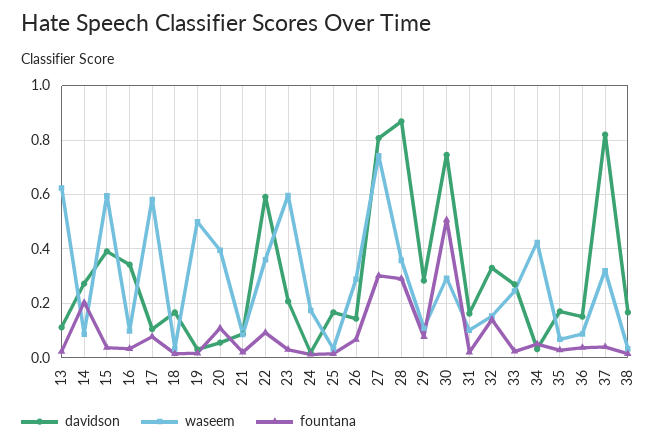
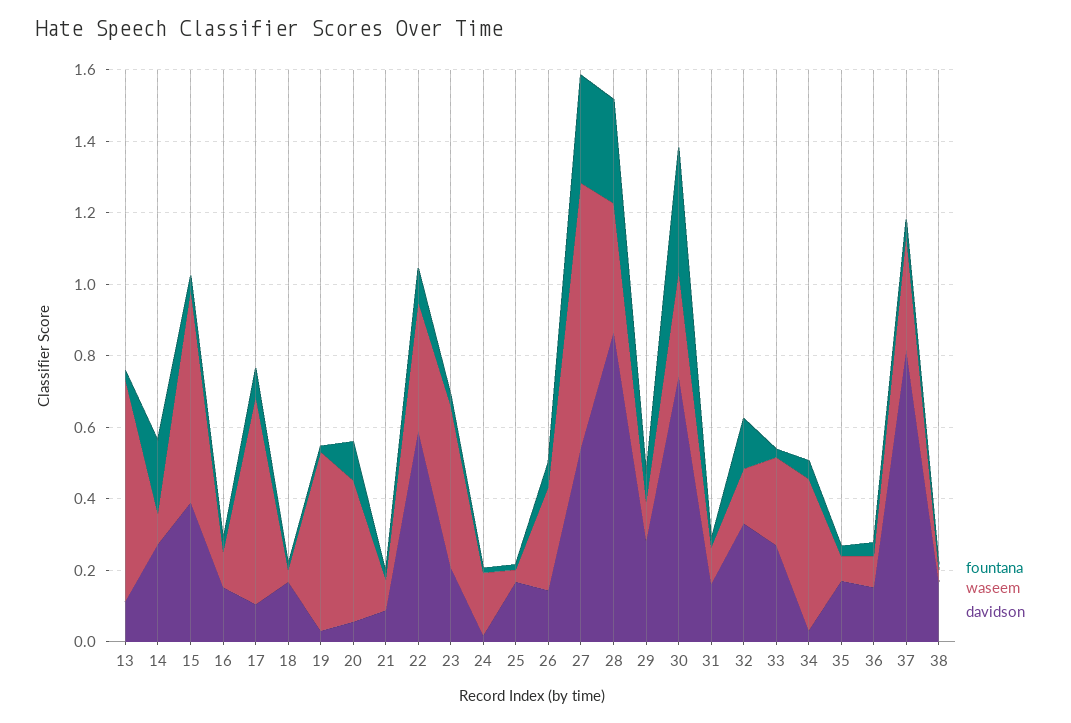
  {
    "davidson": {
      "13": 0.125,
      "14": 0.275,
      "15": 0.4,
-     "16": 0.35,
+     "16": 0.15,
      "17": 0.1,
      "18": 0.175,
      "19": 0.025,
      "20": 0.05,
      "21": 0.1,
      "22": 0.6,
      "23": 0.2,
      "24": 0.025,
      "25": 0.175,
      "26": 0.15,
-     "27": 0.8,
+     "27": 0.55,
      "28": 0.875,
      "29": 0.275,
      "30": 0.75,
      "31": 0.175,
      "32": 0.325,
      "33": 0.275,
      "34": 0.025,
      "35": 0.175,
      "36": 0.15,
      "37": 0.825,
      "38": 0.175
    },
    "waseem": {
      "13": 0.625,
      "14": 0.075,
      "15": 0.6,
      "16": 0.1,
      "17": 0.575,
      "18": 0.025,
      "19": 0.5,
      "20": 0.4,
      "21": 0.075,
      "22": 0.35,
-     "23": 0.6,
+     "23": 0.45,
      "24": 0.175,
      "25": 0.025,
      "26": 0.3,
      "27": 0.75,
      "28": 0.35,
      "29": 0.1,
      "30": 0.3,
      "31": 0.1,
      "32": 0.15,
      "33": 0.25,
      "34": 0.425,
      "35": 0.075,
      "36": 0.1,
      "37": 0.325,
      "38": 0.025
    },
    "fountana": {
      "13": 0.025,
      "14": 0.2,
      "15": 0.05,
      "16": 0.025,
      "17": 0.075,
      "18": 0.025,
      "19": 0.025,
      "20": 0.1,
      "21": 0.025,
      "22": 0.1,
      "23": 0.025,
      "24": 0.025,
      "25": 0.025,
      "26": 0.075,
      "27": 0.3,
      "28": 0.3,
      "29": 0.075,
-     "30": 0.5,
+     "30": 0.35,
      "31": 0.025,
      "32": 0.15,
      "33": 0.025,
      "34": 0.05,
      "35": 0.025,
      "36": 0.05,
      "37": 0.05,
      "38": 0.025
    }
  }

